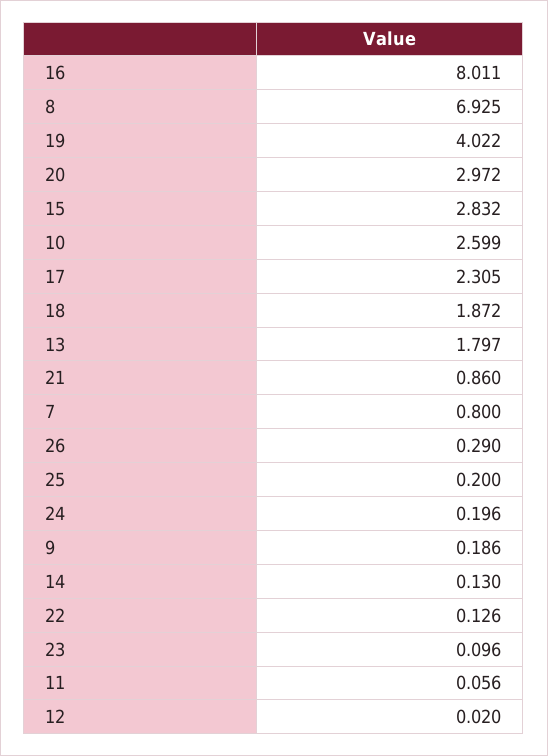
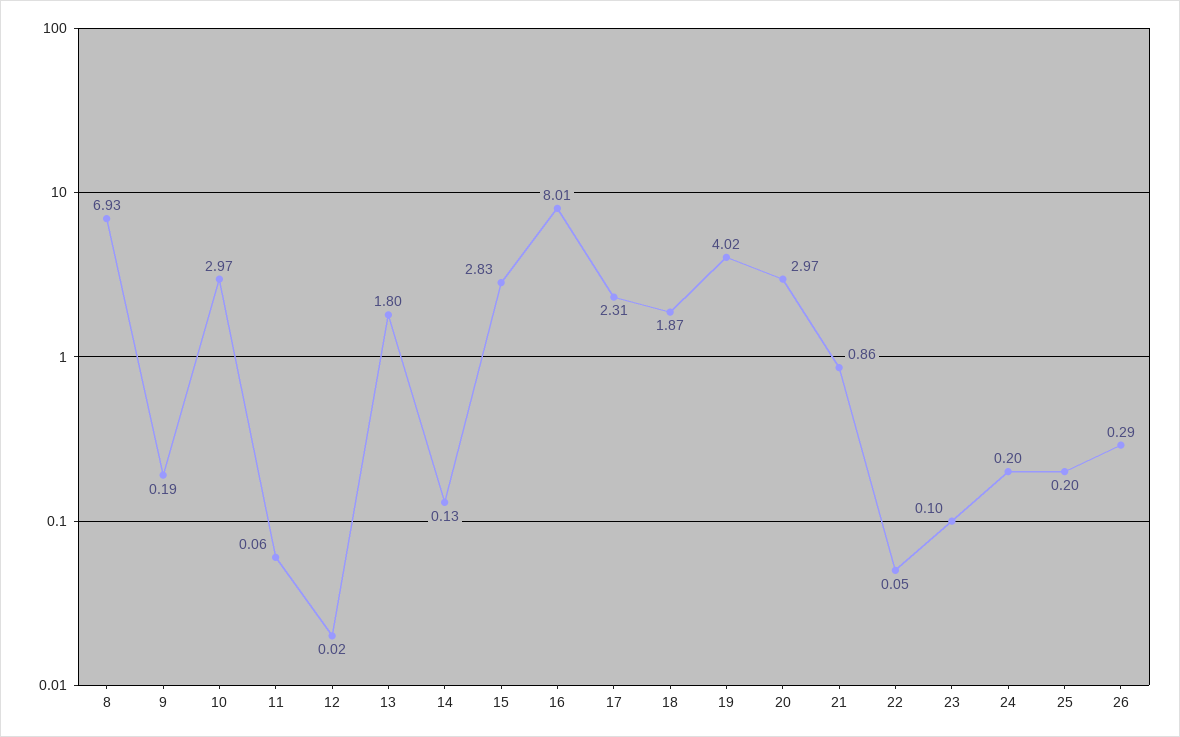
  {
    "16": 8.011,
    "8": 6.925,
    "19": 4.022,
    "20": 2.972,
    "15": 2.832,
-   "10": 2.599,
+   "10": 2.97,
    "17": 2.305,
    "18": 1.872,
    "13": 1.797,
    "21": 0.86,
-   "7": 0.8,
    "26": 0.29,
    "25": 0.2,
    "24": 0.196,
    "9": 0.186,
    "14": 0.13,
-   "22": 0.126,
+   "22": 0.05,
    "23": 0.096,
    "11": 0.056,
    "12": 0.02
  }

